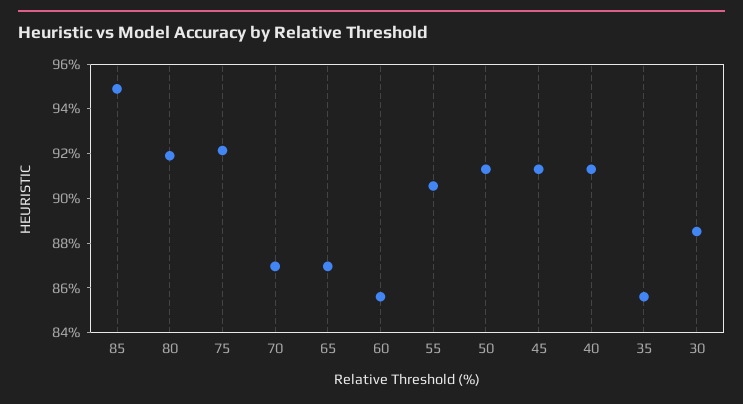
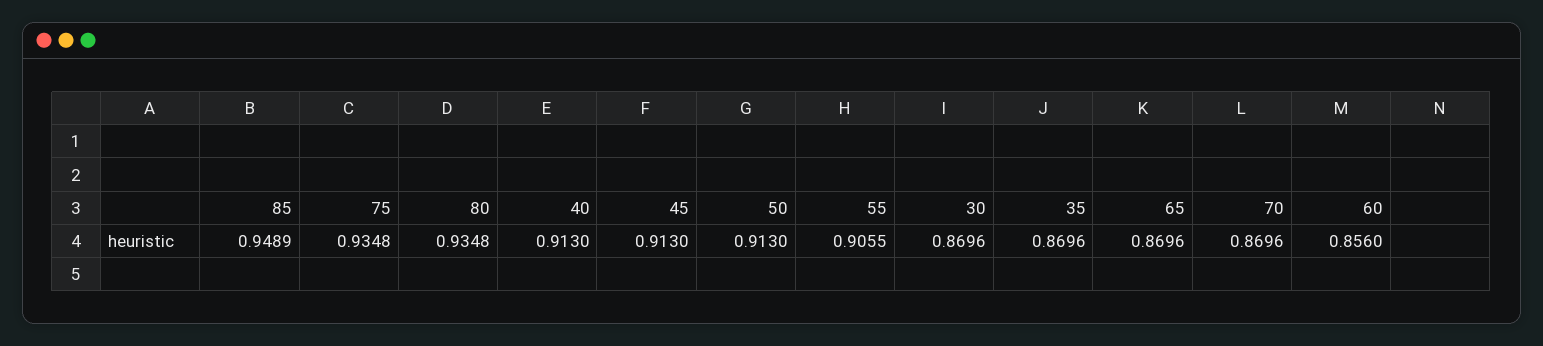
  {
    "85": 0.9489,
-   "80": 0.92,
+   "80": 0.9348,
-   "75": 0.92,
+   "75": 0.9348,
    "70": 0.8696,
    "65": 0.8696,
    "60": 0.856,
    "55": 0.9055,
    "50": 0.913,
    "45": 0.913,
    "40": 0.913,
-   "35": 0.855,
+   "35": 0.8696,
-   "30": 0.885
+   "30": 0.8696
  }

